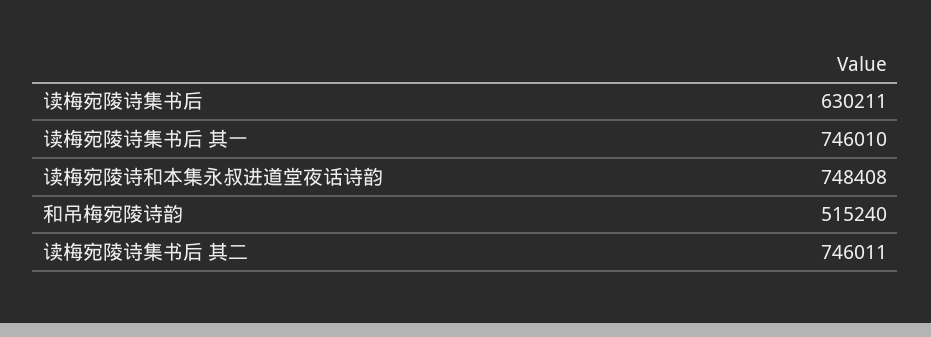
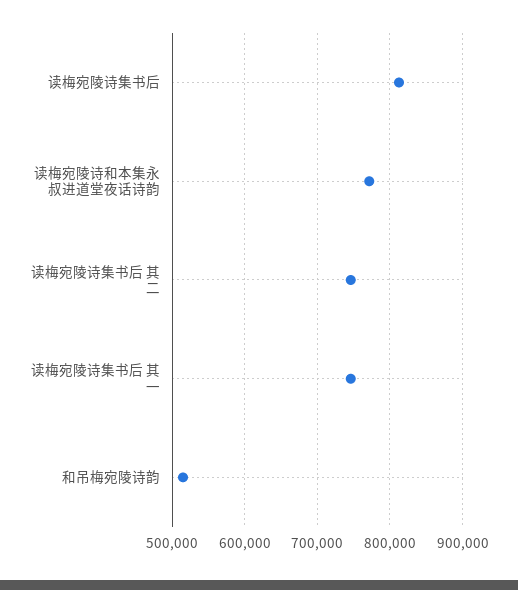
  {
-   "读梅宛陵诗集书后": 630211,
+   "读梅宛陵诗集书后": 810000,
    "读梅宛陵诗集书后 其一": 746010,
-   "读梅宛陵诗和本集永叔进道堂夜话诗韵": 748408,
+   "读梅宛陵诗和本集永叔进道堂夜话诗韵": 770000,
    "和吊梅宛陵诗韵": 515240,
    "读梅宛陵诗集书后 其二": 746011
  }

